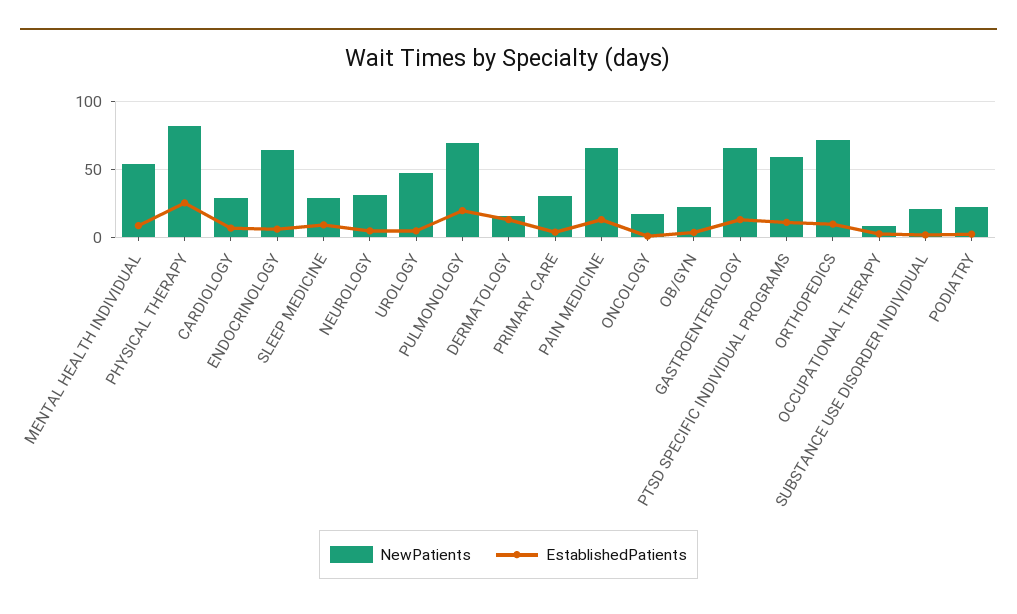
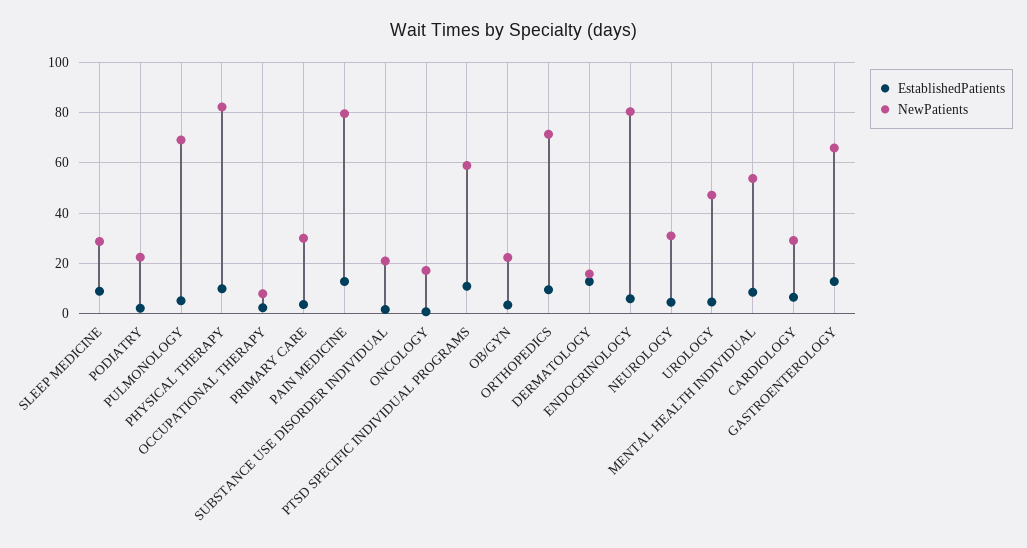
  {
    "NewPatients": {
      "MENTAL HEALTH INDIVIDUAL": 55,
      "PHYSICAL THERAPY": 82.5,
      "CARDIOLOGY": 30,
-     "ENDOCRINOLOGY": 65,
+     "ENDOCRINOLOGY": 80,
      "SLEEP MEDICINE": 30,
      "NEUROLOGY": 30,
      "UROLOGY": 47.5,
      "PULMONOLOGY": 70,
      "DERMATOLOGY": 15,
      "PRIMARY CARE": 30,
-     "PAIN MEDICINE": 65,
+     "PAIN MEDICINE": 80,
      "ONCOLOGY": 17.5,
      "OB/GYN": 22.5,
      "GASTROENTEROLOGY": 65,
      "PTSD SPECIFIC INDIVIDUAL PROGRAMS": 60,
      "ORTHOPEDICS": 72.5,
      "OCCUPATIONAL THERAPY": 7.5,
      "SUBSTANCE USE DISORDER INDIVIDUAL": 20,
      "PODIATRY": 22.5
    },
    "EstablishedPatients": {
      "MENTAL HEALTH INDIVIDUAL": 7.5,
-     "PHYSICAL THERAPY": 25,
+     "PHYSICAL THERAPY": 10,
      "CARDIOLOGY": 7.5,
      "ENDOCRINOLOGY": 5,
      "SLEEP MEDICINE": 10,
      "NEUROLOGY": 5,
      "UROLOGY": 5,
-     "PULMONOLOGY": 20,
+     "PULMONOLOGY": 5,
      "DERMATOLOGY": 12.5,
      "PRIMARY CARE": 2.5,
      "PAIN MEDICINE": 12.5,
      "ONCOLOGY": 0,
      "OB/GYN": 2.5,
      "GASTROENTEROLOGY": 12.5,
      "PTSD SPECIFIC INDIVIDUAL PROGRAMS": 10,
      "ORTHOPEDICS": 10,
      "OCCUPATIONAL THERAPY": 2.5,
      "SUBSTANCE USE DISORDER INDIVIDUAL": 2.5,
      "PODIATRY": 2.5
    }
  }

